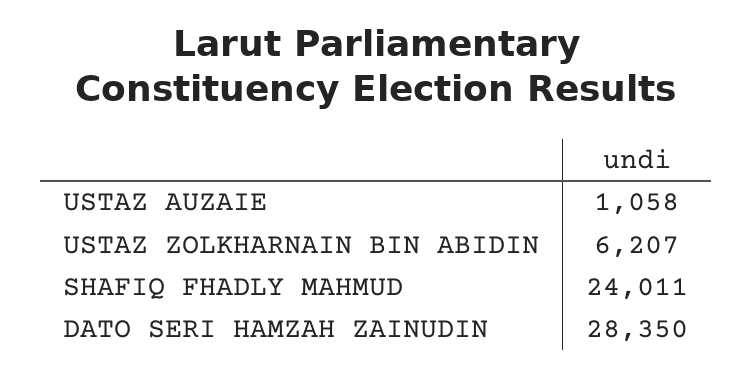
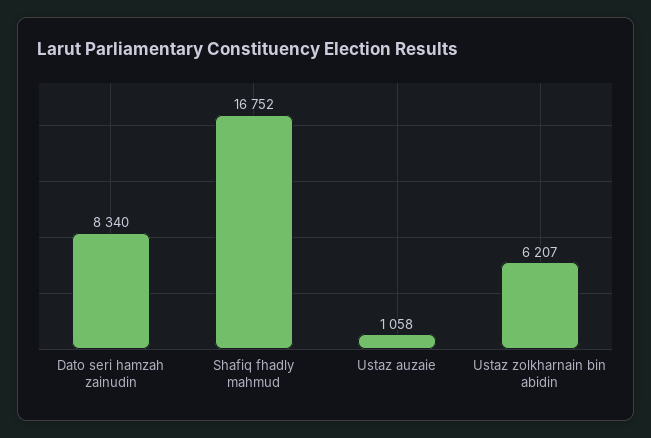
  {
    "USTAZ AUZAIE": 1058,
    "USTAZ ZOLKHARNAIN BIN ABIDIN": 6207,
-   "SHAFIQ FHADLY MAHMUD": 24011,
+   "SHAFIQ FHADLY MAHMUD": 16752,
-   "DATO SERI HAMZAH ZAINUDIN": 28350
+   "DATO SERI HAMZAH ZAINUDIN": 8340
  }

